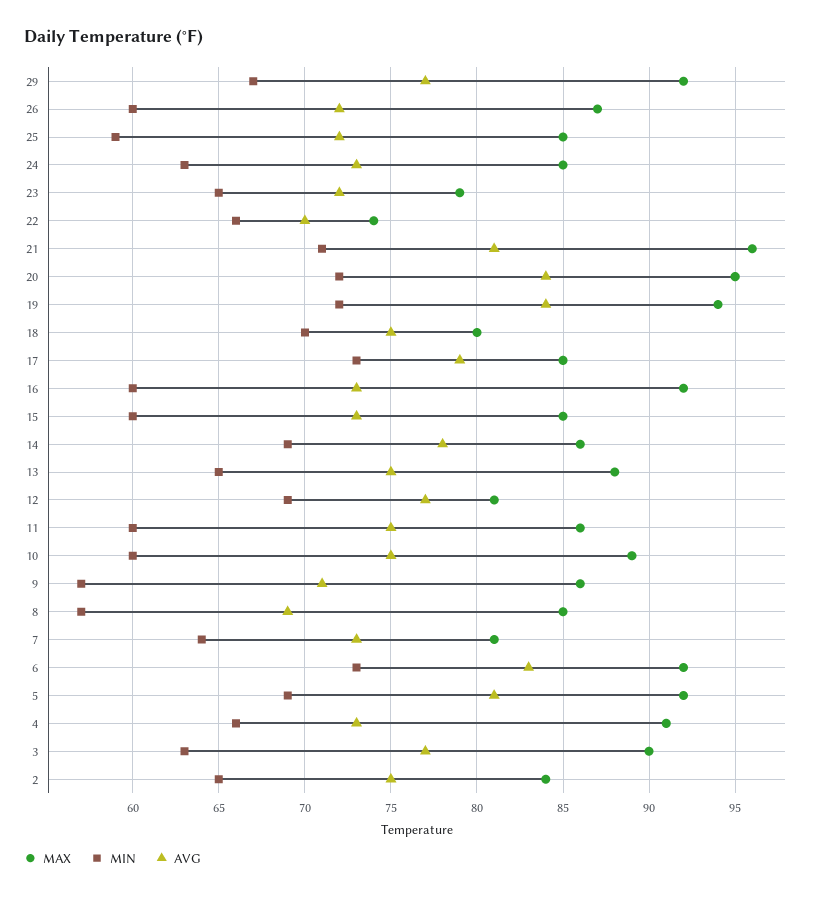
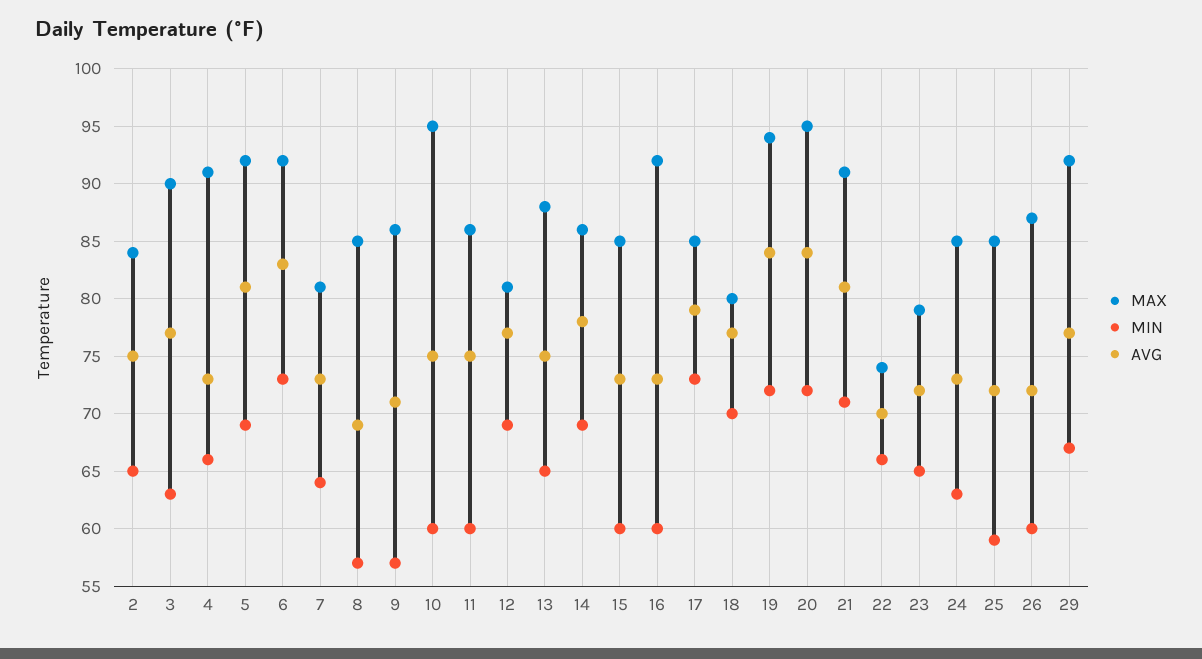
  {
    "MAX": {
      "29": 92,
      "26": 87,
      "25": 85,
      "24": 85,
      "23": 79,
      "22": 74,
-     "21": 96,
+     "21": 91,
      "20": 95,
      "19": 94,
      "18": 80,
      "17": 85,
      "16": 92,
      "15": 85,
      "14": 86,
      "13": 88,
      "12": 81,
      "11": 86,
-     "10": 89,
+     "10": 95,
      "9": 86,
      "8": 85,
      "7": 81,
      "6": 92,
      "5": 92,
      "4": 91,
      "3": 90,
      "2": 84
    },
    "MIN": {
      "29": 67,
      "26": 60,
      "25": 59,
      "24": 63,
      "23": 65,
      "22": 66,
      "21": 71,
      "20": 72,
      "19": 72,
      "18": 70,
      "17": 73,
      "16": 60,
      "15": 60,
      "14": 69,
      "13": 65,
      "12": 69,
      "11": 60,
      "10": 60,
      "9": 57,
      "8": 57,
      "7": 64,
      "6": 73,
      "5": 69,
      "4": 66,
      "3": 63,
      "2": 65
    },
    "AVG": {
      "29": 77,
      "26": 72,
      "25": 72,
      "24": 73,
      "23": 72,
      "22": 70,
      "21": 81,
      "20": 84,
      "19": 84,
-     "18": 75,
+     "18": 77,
      "17": 79,
      "16": 73,
      "15": 73,
      "14": 78,
      "13": 75,
      "12": 77,
      "11": 75,
      "10": 75,
      "9": 71,
      "8": 69,
      "7": 73,
      "6": 83,
      "5": 81,
      "4": 73,
      "3": 77,
      "2": 75
    }
  }

